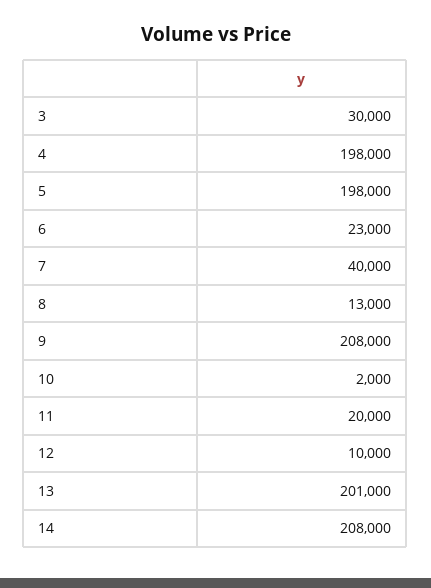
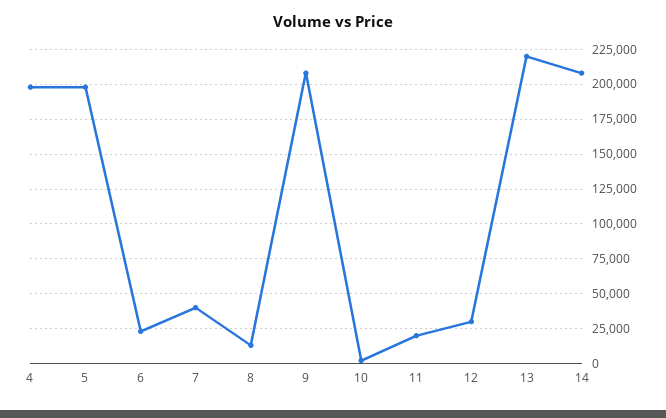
  {
-   "3": 30000,
    "4": 198000,
    "5": 198000,
    "6": 23000,
    "7": 40000,
    "8": 13000,
    "9": 208000,
    "10": 2000,
    "11": 20000,
-   "12": 10000,
+   "12": 30000,
-   "13": 201000,
+   "13": 220000,
    "14": 208000
  }

